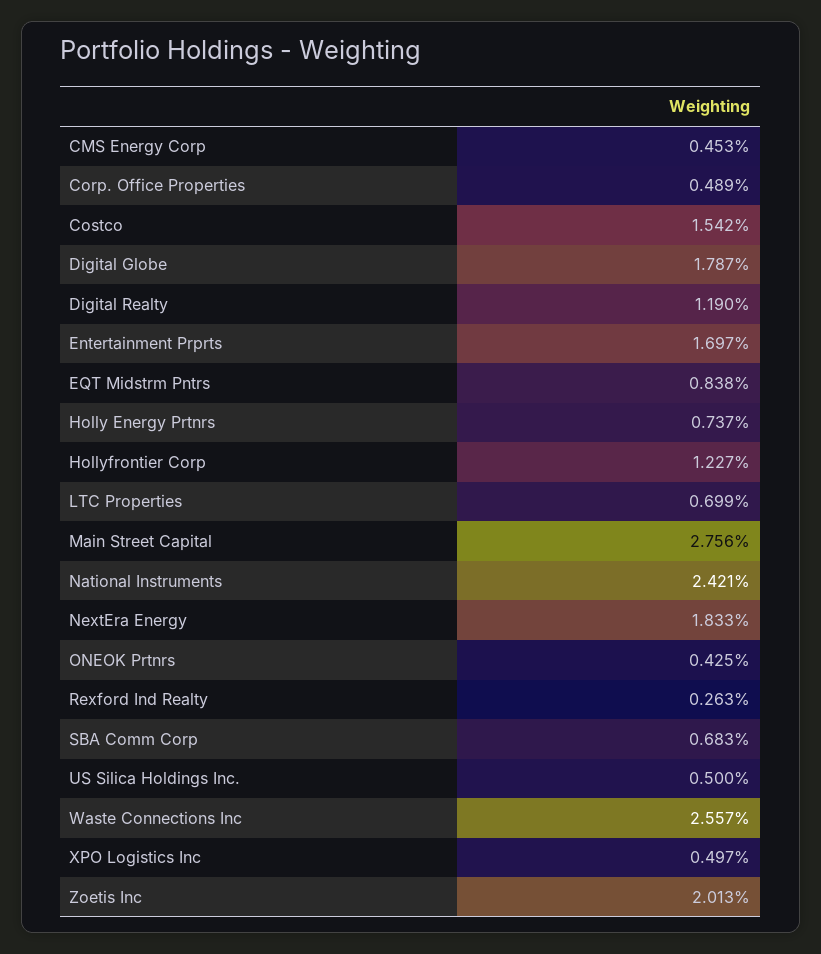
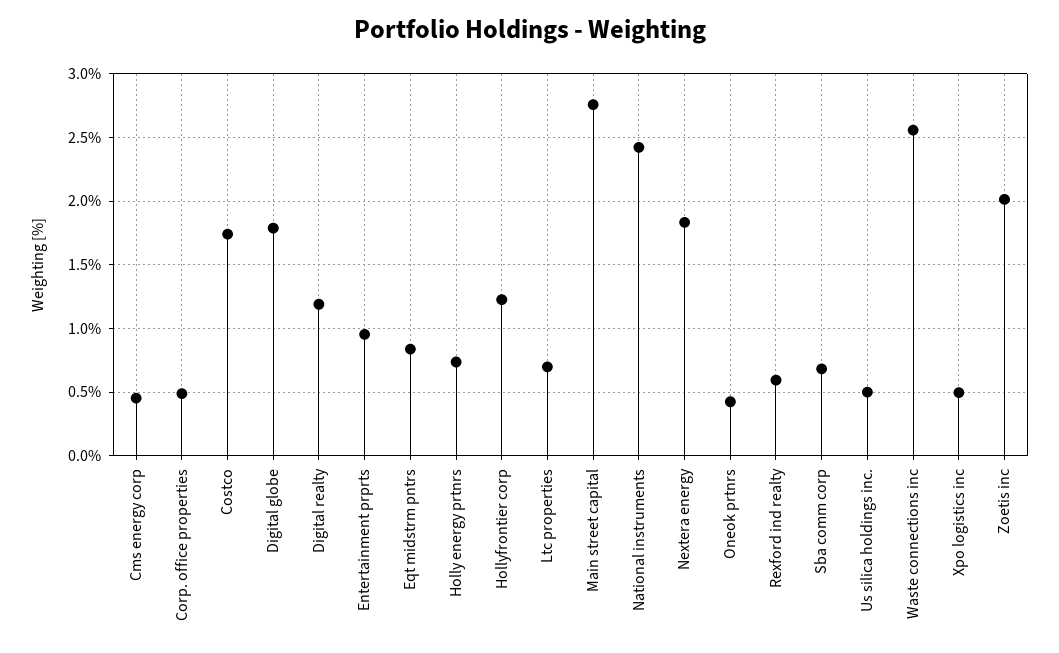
  {
    "CMS Energy Corp": 0.453,
    "Corp. Office Properties": 0.489,
-   "Costco": 1.542,
+   "Costco": 1.75,
    "Digital Globe": 1.787,
    "Digital Realty": 1.19,
-   "Entertainment Prprts": 1.697,
+   "Entertainment Prprts": 0.95,
    "EQT Midstrm Pntrs": 0.838,
    "Holly Energy Prtnrs": 0.737,
    "Hollyfrontier Corp": 1.227,
    "LTC Properties": 0.699,
    "Main Street Capital": 2.756,
    "National Instruments": 2.421,
    "NextEra Energy": 1.833,
    "ONEOK Prtnrs": 0.425,
-   "Rexford Ind Realty": 0.263,
+   "Rexford Ind Realty": 0.6,
    "SBA Comm Corp": 0.683,
    "US Silica Holdings Inc.": 0.5,
    "Waste Connections Inc": 2.557,
    "XPO Logistics Inc": 0.497,
    "Zoetis Inc": 2.013
  }

